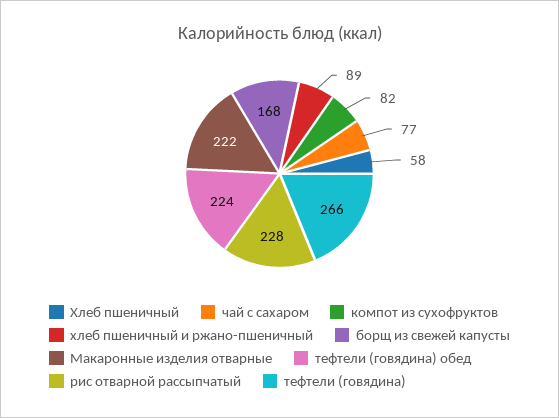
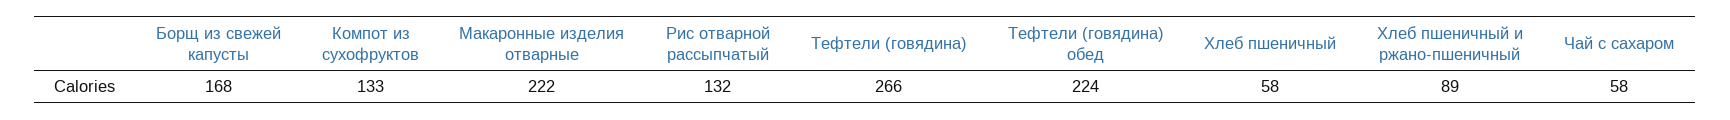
  {
    "Хлеб пшеничный": 58,
-   "чай с сахаром": 77,
+   "чай с сахаром": 58,
-   "компот из сухофруктов": 82,
+   "компот из сухофруктов": 133,
    "хлеб пшеничный и ржано-пшеничный": 89,
    "борщ из свежей капусты": 168,
    "Макаронные изделия отварные": 222,
    "тефтели (говядина) обед": 224,
-   "рис отварной рассыпчатый": 228,
+   "рис отварной рассыпчатый": 132,
    "тефтели (говядина)": 266
  }

